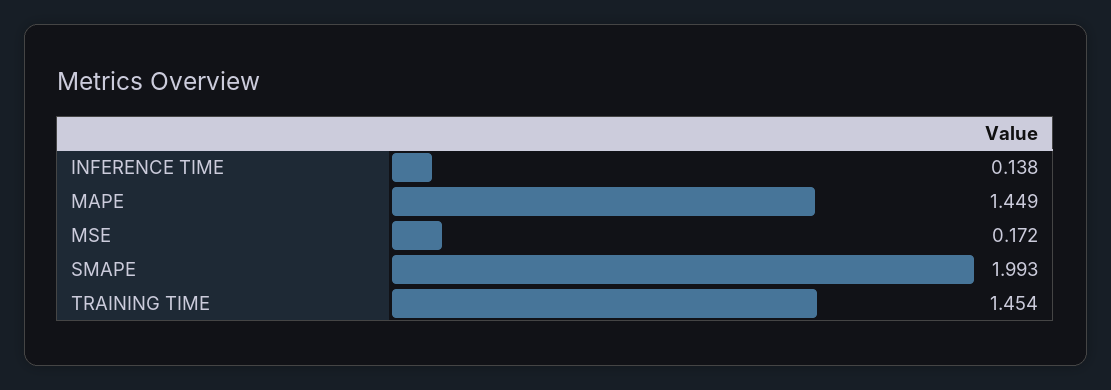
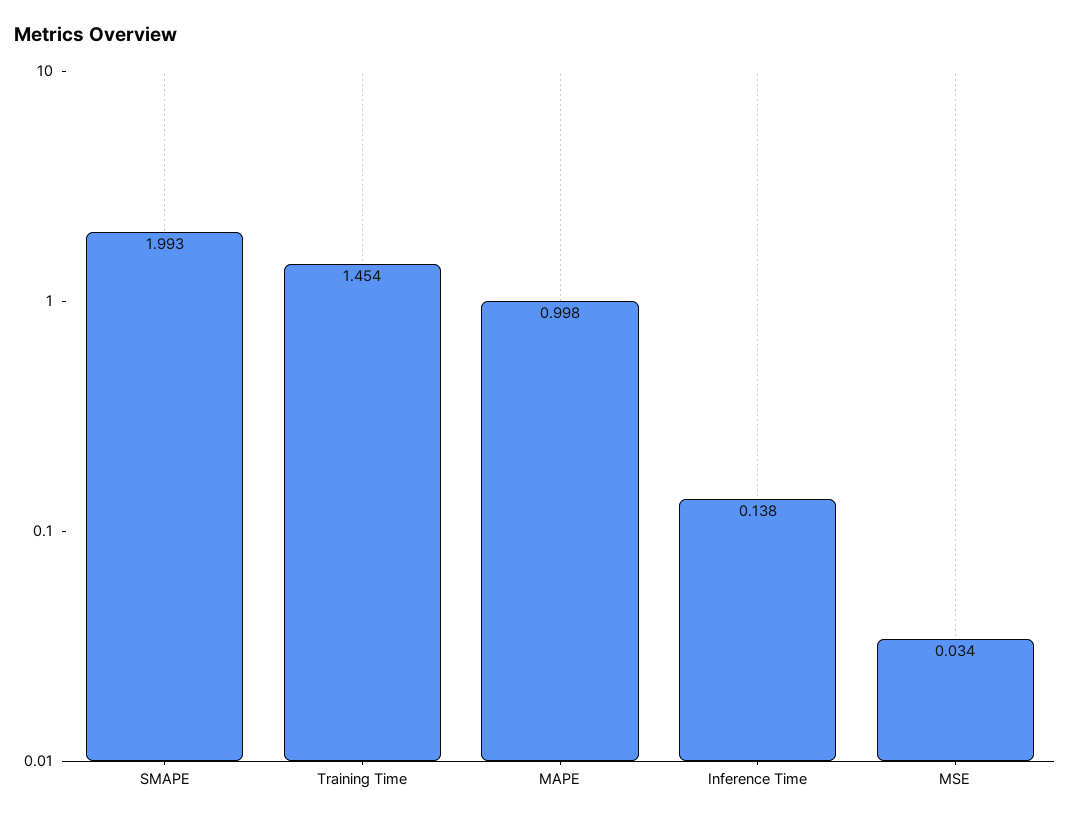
  {
    "INFERENCE TIME": 0.138,
-   "MAPE": 1.449,
+   "MAPE": 0.998,
-   "MSE": 0.172,
+   "MSE": 0.034,
    "SMAPE": 1.993,
    "TRAINING TIME": 1.454
  }

